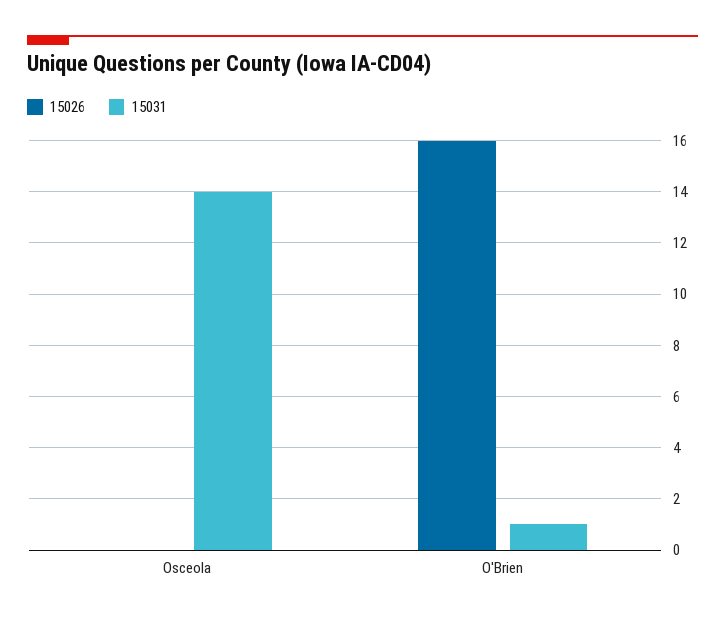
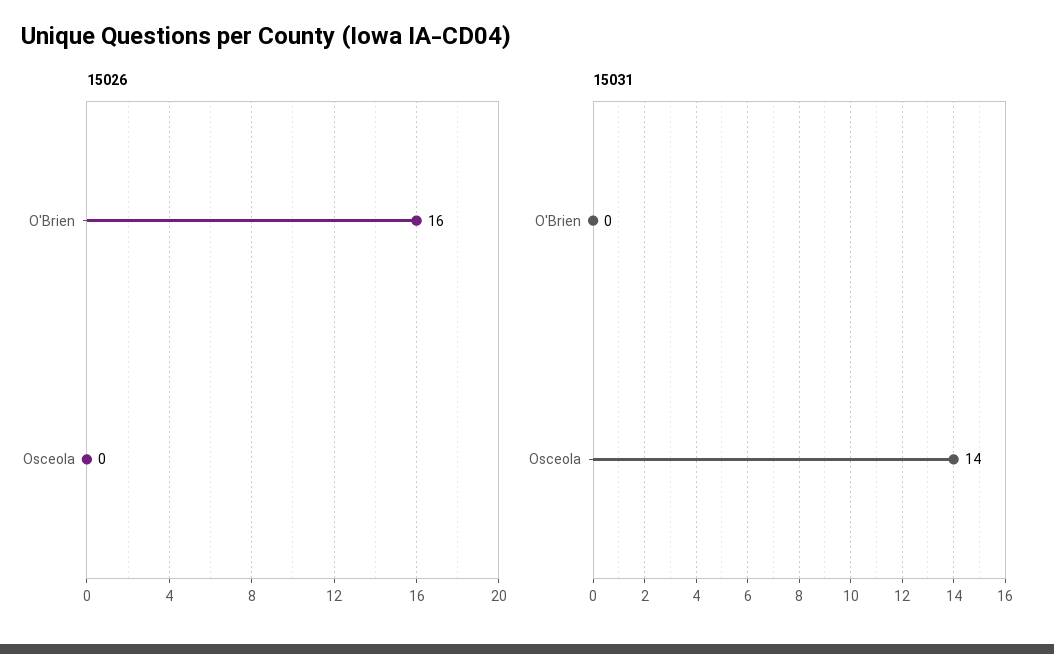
  {
    "15026": {
      "Osceola": 0,
      "O'Brien": 16
    },
    "15031": {
      "Osceola": 14,
-     "O'Brien": 1
+     "O'Brien": 0
    }
  }

